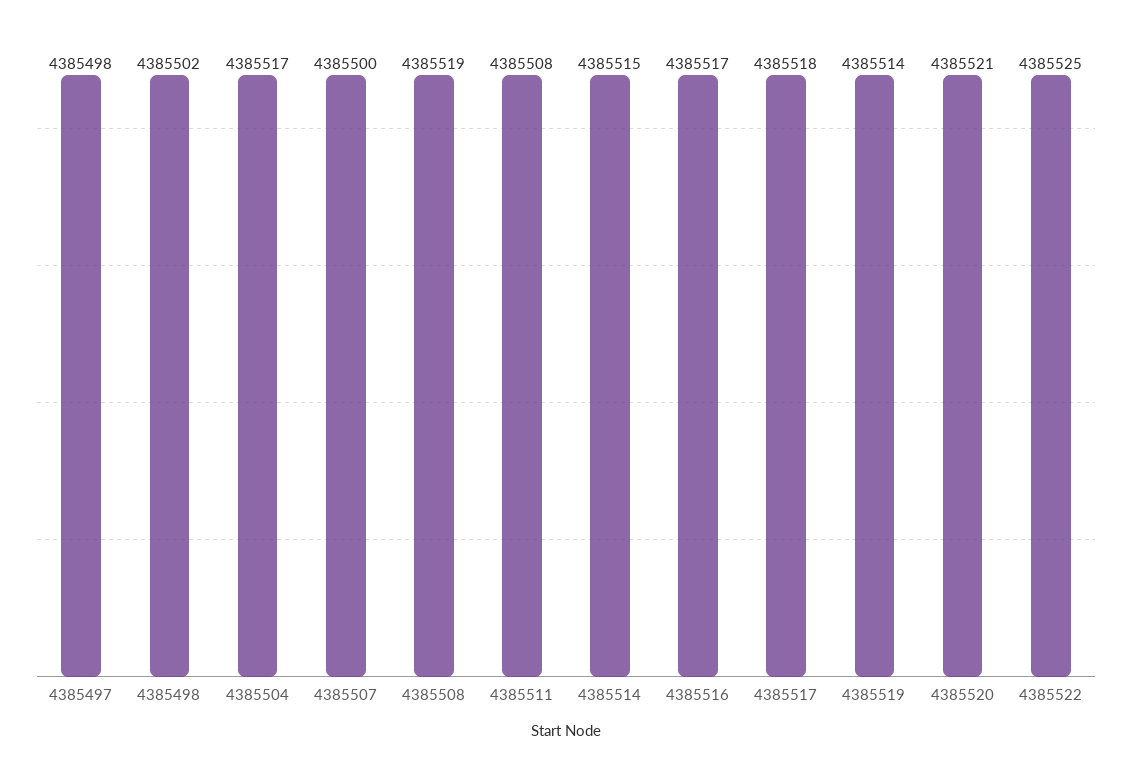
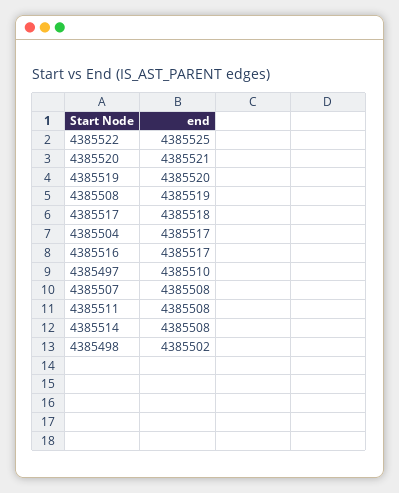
  {
-   "4385497": 4385498,
+   "4385497": 4385510,
    "4385498": 4385502,
    "4385504": 4385517,
-   "4385507": 4385500,
+   "4385507": 4385508,
    "4385508": 4385519,
    "4385511": 4385508,
-   "4385514": 4385515,
+   "4385514": 4385508,
    "4385516": 4385517,
    "4385517": 4385518,
-   "4385519": 4385514,
+   "4385519": 4385520,
    "4385520": 4385521,
    "4385522": 4385525
  }

